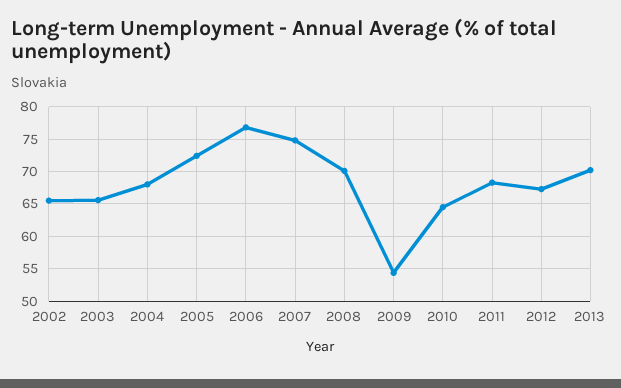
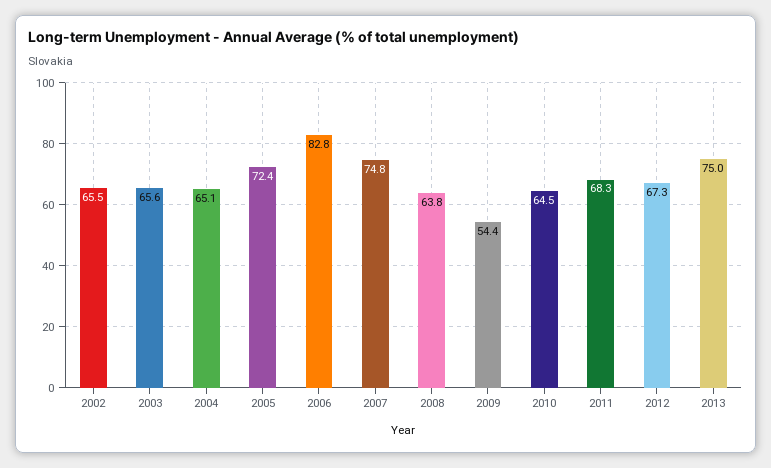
  {
    "2002": 65.5,
    "2003": 65.6,
-   "2004": 68,
+   "2004": 65.1,
    "2005": 72.4,
-   "2006": 77,
+   "2006": 82.8,
    "2007": 74.8,
-   "2008": 70,
+   "2008": 63.8,
    "2009": 54.4,
    "2010": 64.5,
    "2011": 68.3,
    "2012": 67.3,
-   "2013": 70
+   "2013": 75
  }

